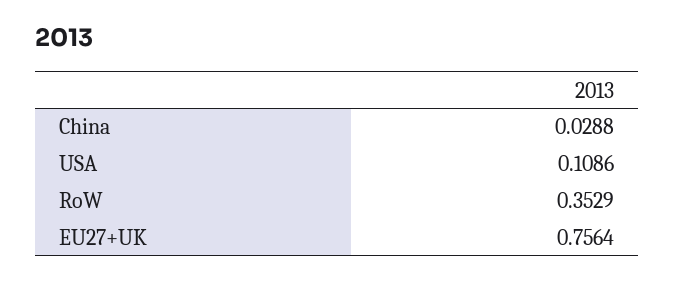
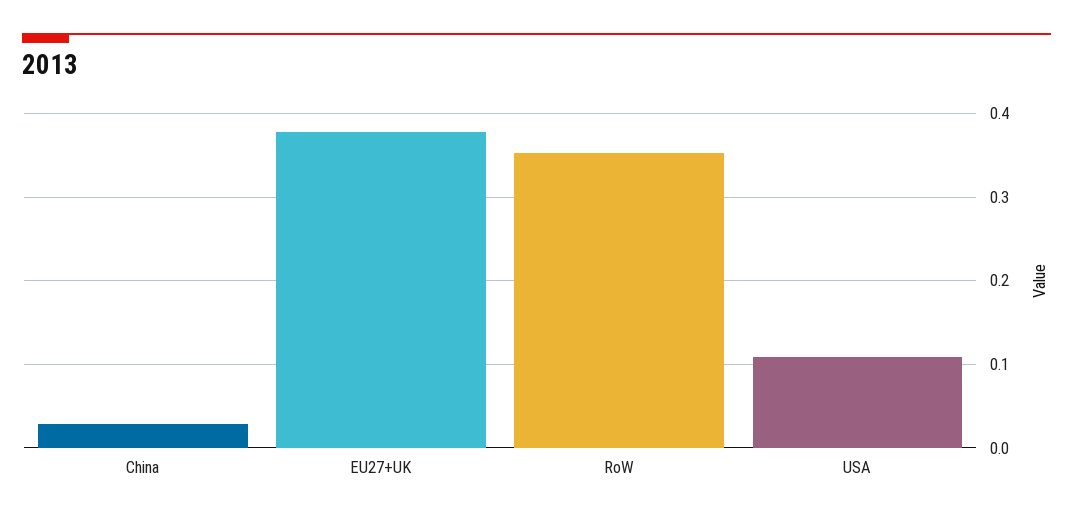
  {
    "China": 0.0288,
    "USA": 0.1086,
    "RoW": 0.3529,
-   "EU27+UK": 0.7564
+   "EU27+UK": 0.38
  }

